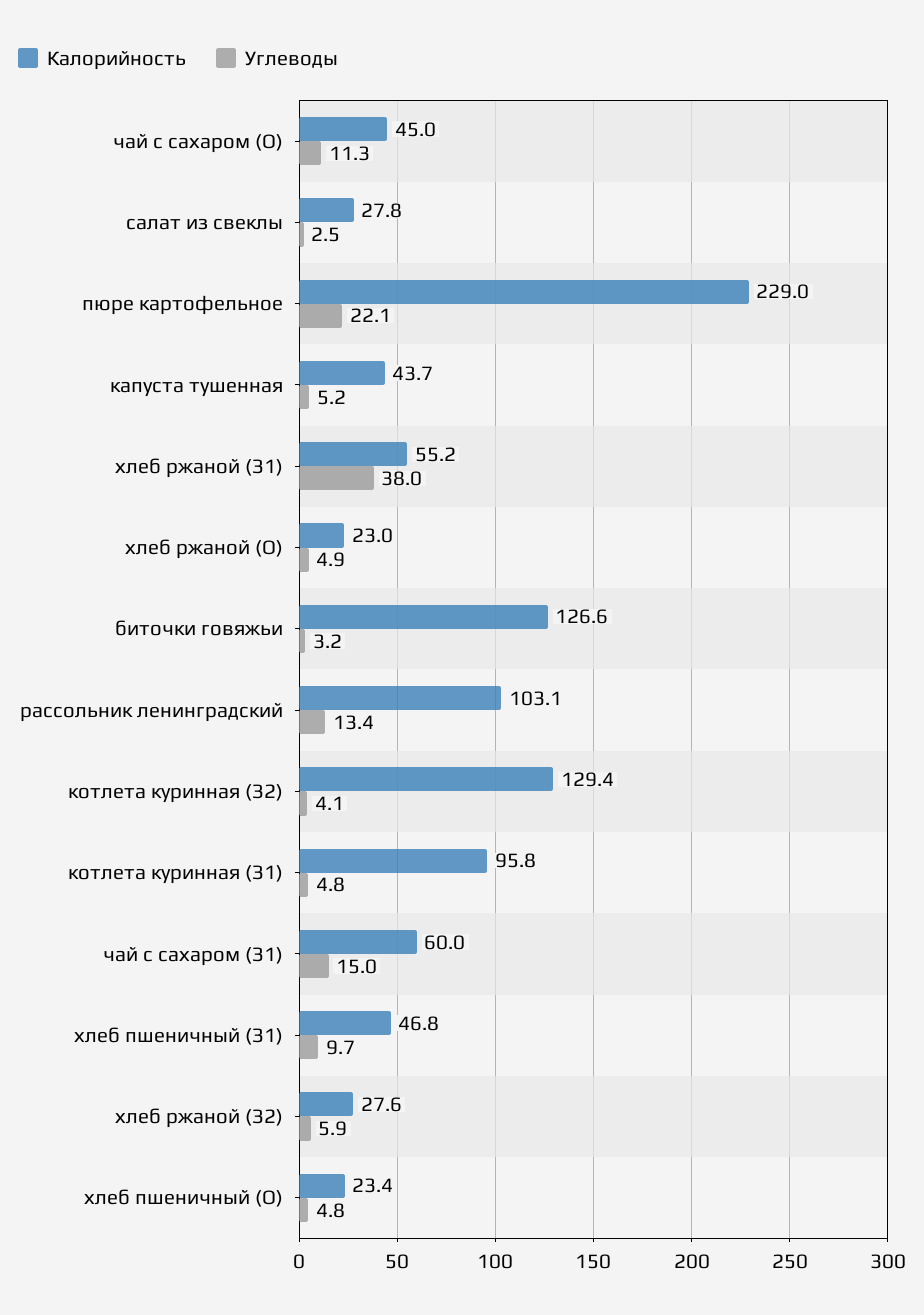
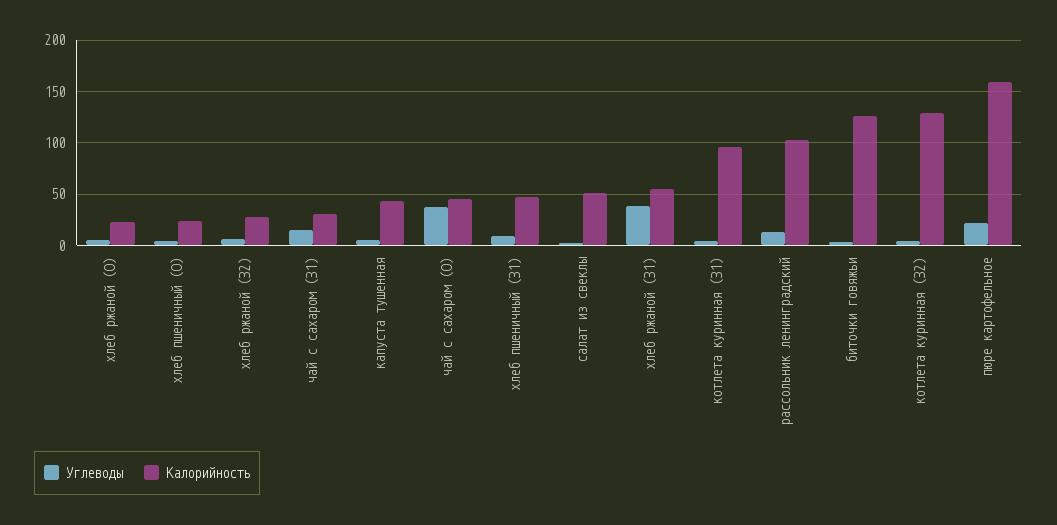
  {
    "Калорийность": {
      "чай с сахаром (О)": 45,
-     "салат из свеклы": 27.8,
+     "салат из свеклы": 50,
-     "пюре картофельное": 229,
+     "пюре картофельное": 160,
      "капуста тушенная": 43.7,
      "хлеб ржаной (З1)": 55.2,
      "хлеб ржаной (О)": 23,
      "биточки говяжьи": 126.6,
      "рассольник ленинградский": 103.1,
      "котлета куринная (З2)": 129.4,
      "котлета куринная (З1)": 95.8,
-     "чай с сахаром (З1)": 60,
+     "чай с сахаром (З1)": 30,
      "хлеб пшеничный (З1)": 46.8,
      "хлеб ржаной (З2)": 27.6,
      "хлеб пшеничный (О)": 23.4
    },
    "Углеводы": {
-     "чай с сахаром (О)": 11.3,
+     "чай с сахаром (О)": 40,
      "салат из свеклы": 2.5,
      "пюре картофельное": 22.1,
      "капуста тушенная": 5.2,
      "хлеб ржаной (З1)": 38,
      "хлеб ржаной (О)": 4.9,
      "биточки говяжьи": 3.2,
      "рассольник ленинградский": 13.4,
      "котлета куринная (З2)": 4.1,
      "котлета куринная (З1)": 4.8,
      "чай с сахаром (З1)": 15,
      "хлеб пшеничный (З1)": 9.7,
      "хлеб ржаной (З2)": 5.9,
      "хлеб пшеничный (О)": 4.8
    }
  }

